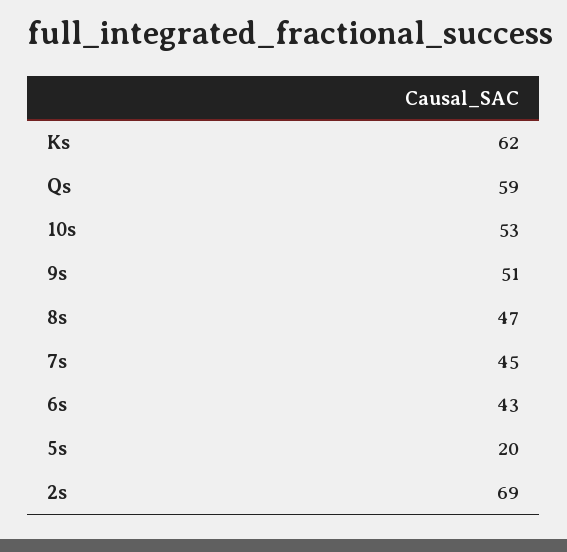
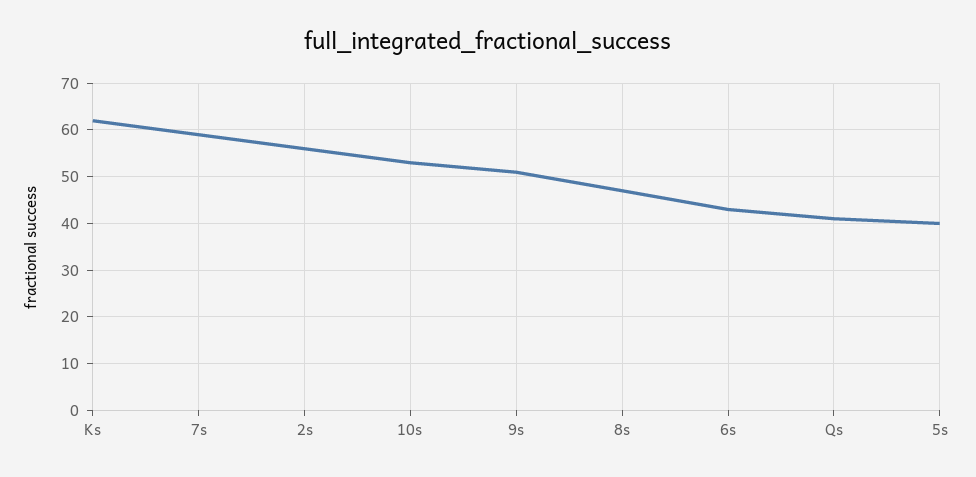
  {
    "Ks": 62,
-   "Qs": 59,
+   "Qs": 40,
    "10s": 53,
    "9s": 51,
    "8s": 47,
-   "7s": 45,
+   "7s": 60,
    "6s": 43,
-   "5s": 20,
+   "5s": 40,
-   "2s": 69
+   "2s": 55
  }

